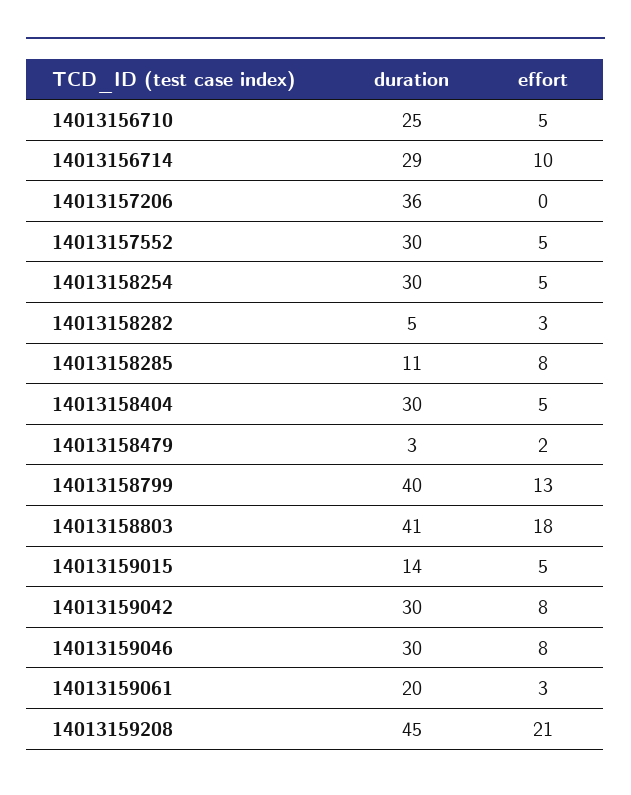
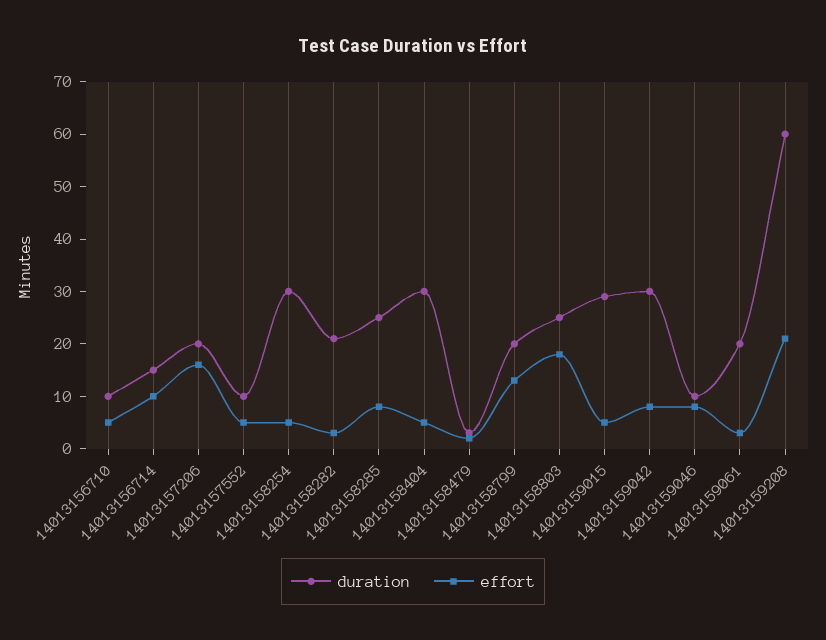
  {
    "duration": {
-     "14013156710": 25,
+     "14013156710": 10,
-     "14013156714": 29,
+     "14013156714": 15,
-     "14013157206": 36,
+     "14013157206": 20,
-     "14013157552": 30,
+     "14013157552": 10,
      "14013158254": 30,
-     "14013158282": 5,
+     "14013158282": 20,
-     "14013158285": 11,
+     "14013158285": 25,
      "14013158404": 30,
      "14013158479": 3,
-     "14013158799": 40,
+     "14013158799": 20,
-     "14013158803": 41,
+     "14013158803": 25,
-     "14013159015": 14,
+     "14013159015": 30,
      "14013159042": 30,
-     "14013159046": 30,
+     "14013159046": 10,
      "14013159061": 20,
-     "14013159208": 45
+     "14013159208": 60
    },
    "effort": {
      "14013156710": 5,
      "14013156714": 10,
-     "14013157206": 0,
+     "14013157206": 15,
      "14013157552": 5,
      "14013158254": 5,
      "14013158282": 3,
      "14013158285": 8,
      "14013158404": 5,
      "14013158479": 2,
      "14013158799": 13,
      "14013158803": 18,
      "14013159015": 5,
      "14013159042": 8,
      "14013159046": 8,
      "14013159061": 3,
      "14013159208": 21
    }
  }

